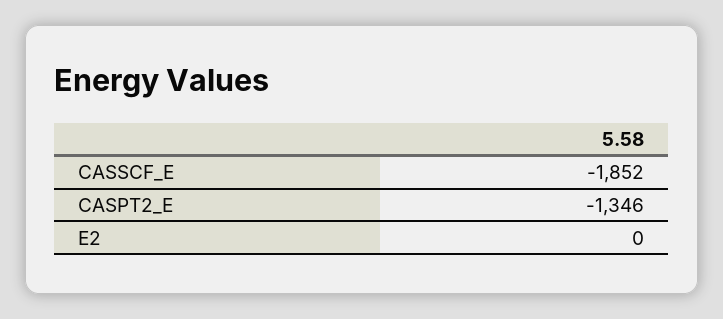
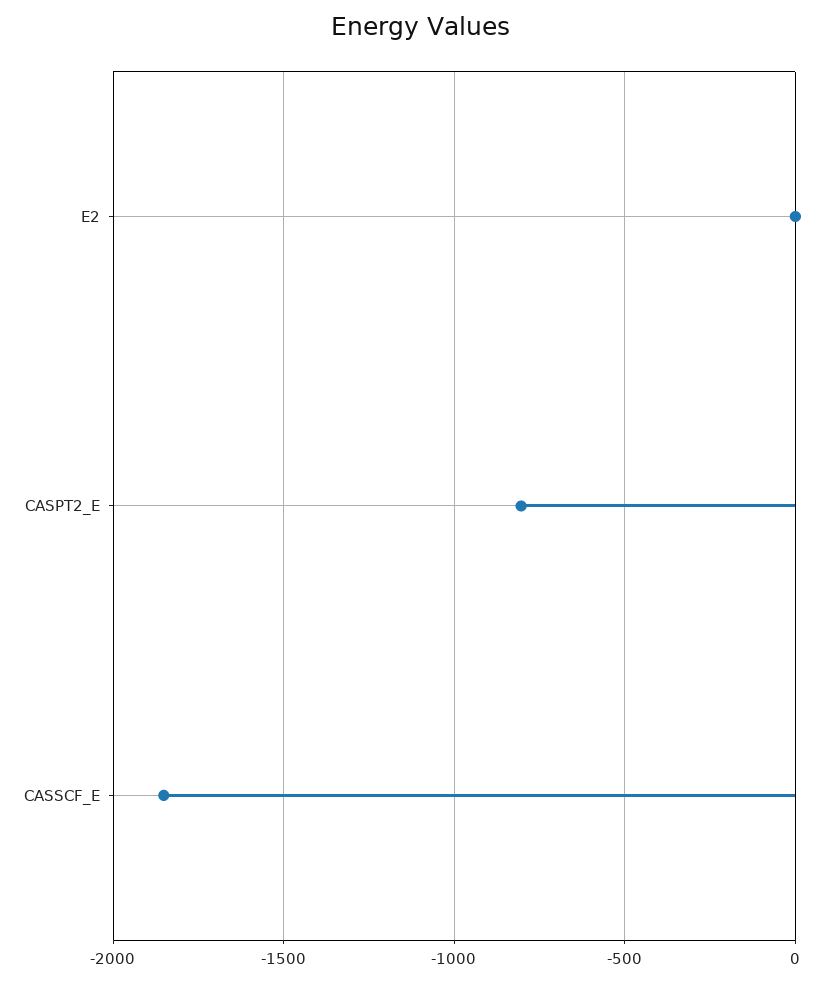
  {
    "CASSCF_E": -1852,
-   "CASPT2_E": -1346,
+   "CASPT2_E": -800,
    "E2": 0
  }

